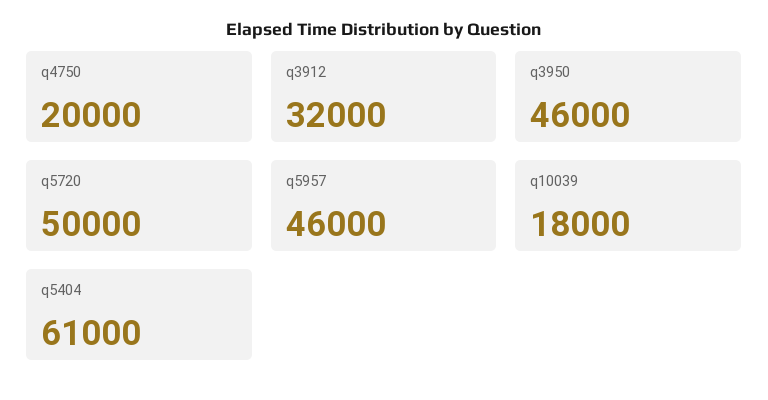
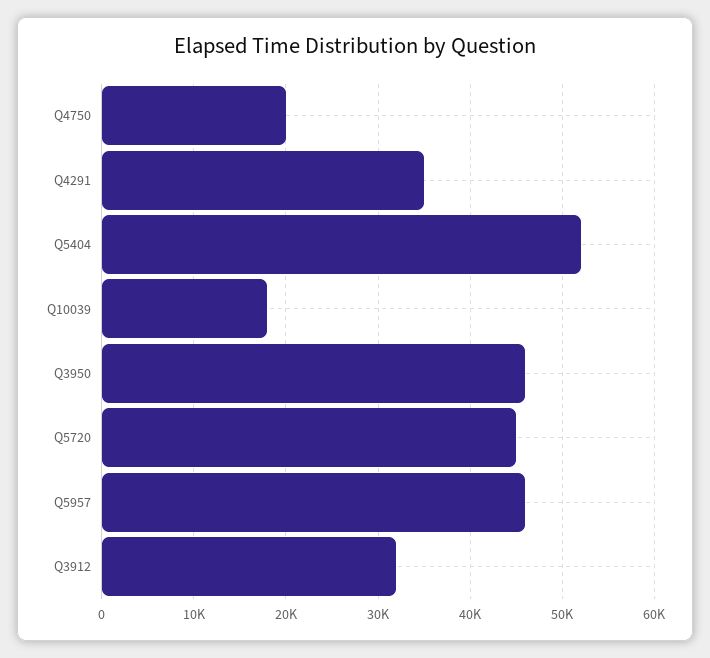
  {
    "q4750": 20000,
    "q3912": 32000,
    "q3950": 46000,
-   "q5720": 50000,
+   "q5720": 45000,
    "q5957": 46000,
    "q10039": 18000,
-   "q5404": 61000
+   "q5404": 52000,
+   "Q4291": 35000
  }

